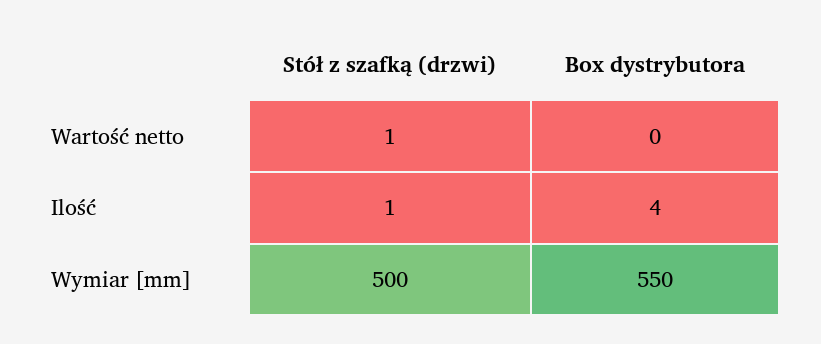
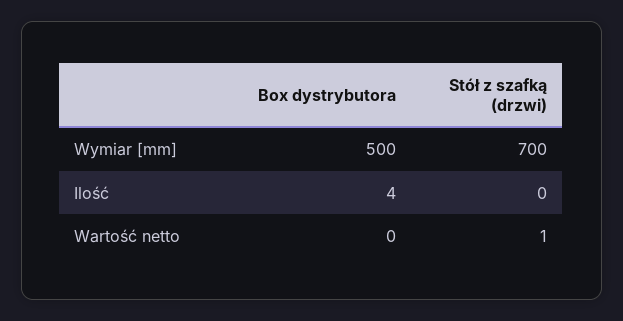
  {
    "Stół z szafką (drzwi)": {
      "Wartość netto": 1,
-     "Ilość": 1,
+     "Ilość": 0,
-     "Wymiar [mm]": 500
+     "Wymiar [mm]": 700
    },
    "Box dystrybutora": {
      "Wartość netto": 0,
      "Ilość": 4,
-     "Wymiar [mm]": 550
+     "Wymiar [mm]": 500
    }
  }

